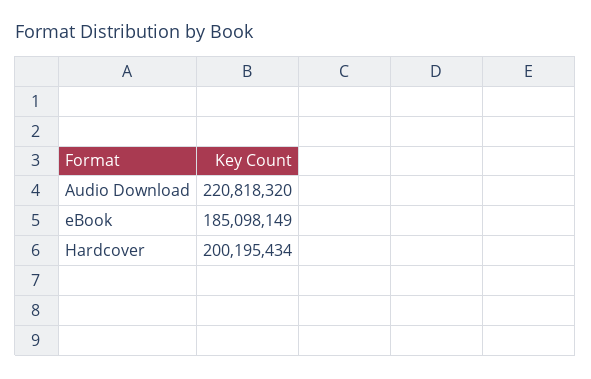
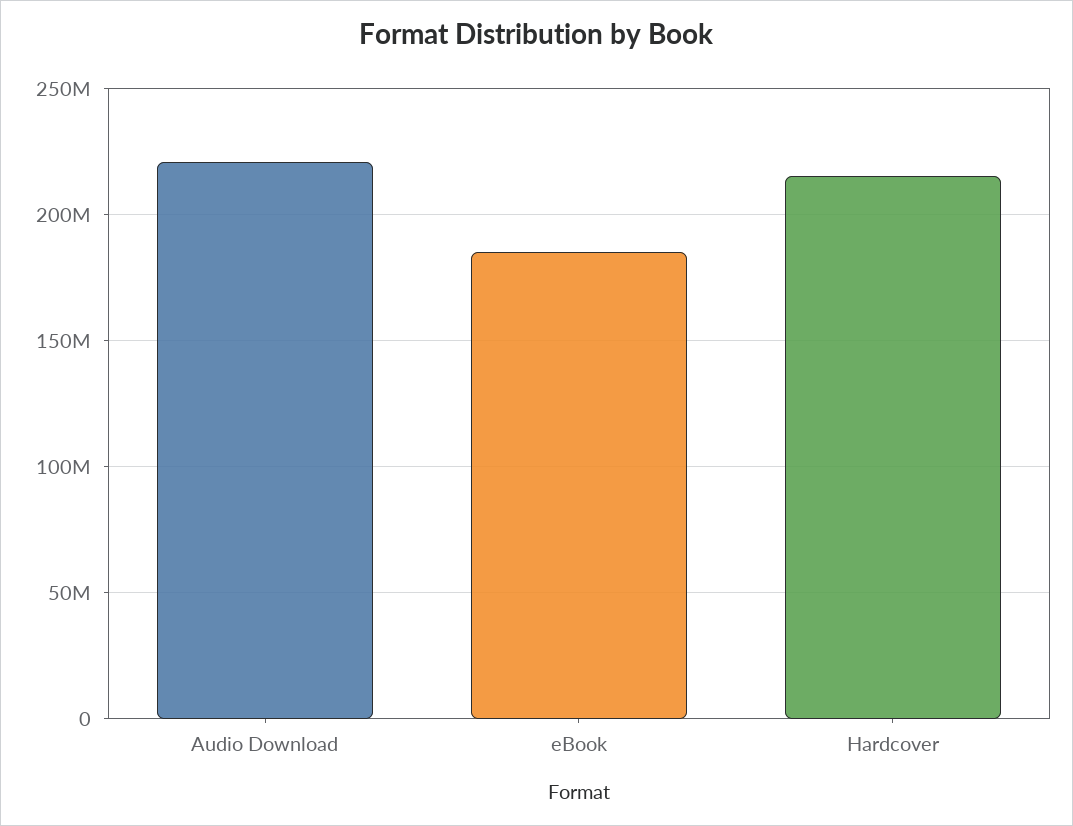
  {
    "Audio Download": 220818320,
    "eBook": 185098149,
-   "Hardcover": 200195434
+   "Hardcover": 215000000
  }

